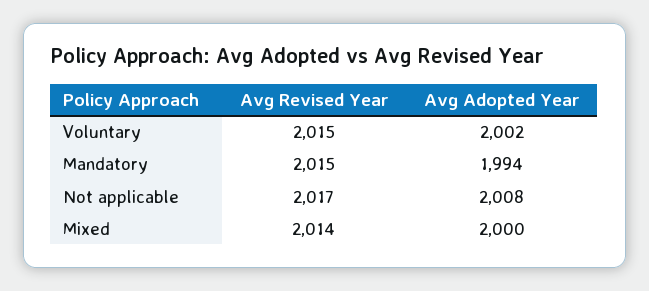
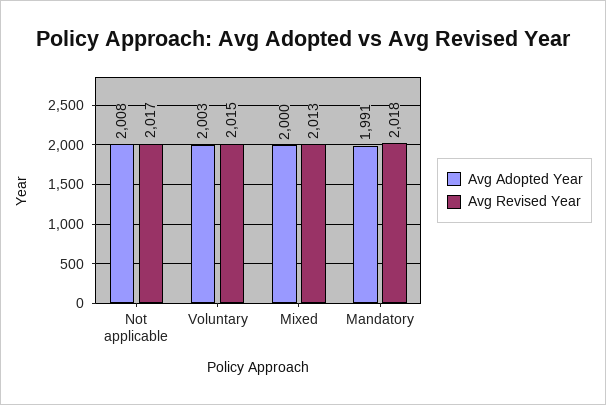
  {
    "Avg Revised Year": {
      "Voluntary": 2015,
-     "Mandatory": 2015,
+     "Mandatory": 2018,
      "Not applicable": 2017,
-     "Mixed": 2014
+     "Mixed": 2013
    },
    "Avg Adopted Year": {
-     "Voluntary": 2002,
+     "Voluntary": 2003,
-     "Mandatory": 1994,
+     "Mandatory": 1991,
      "Not applicable": 2008,
      "Mixed": 2000
    }
  }

